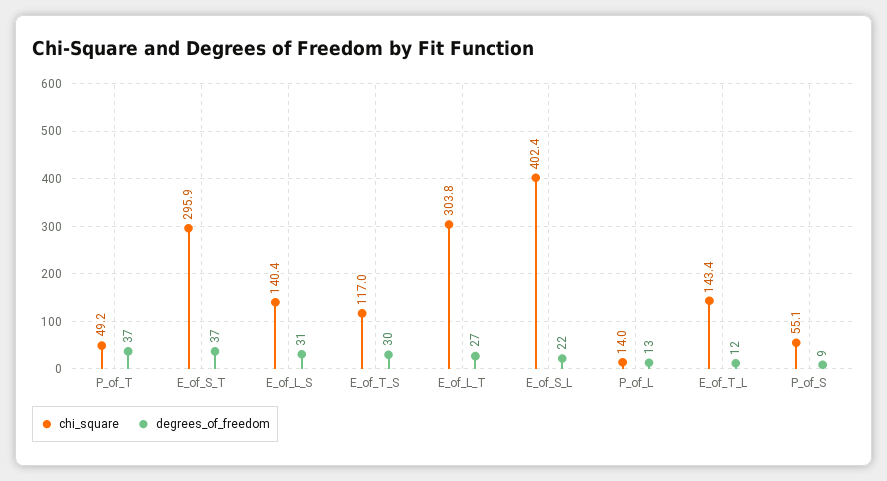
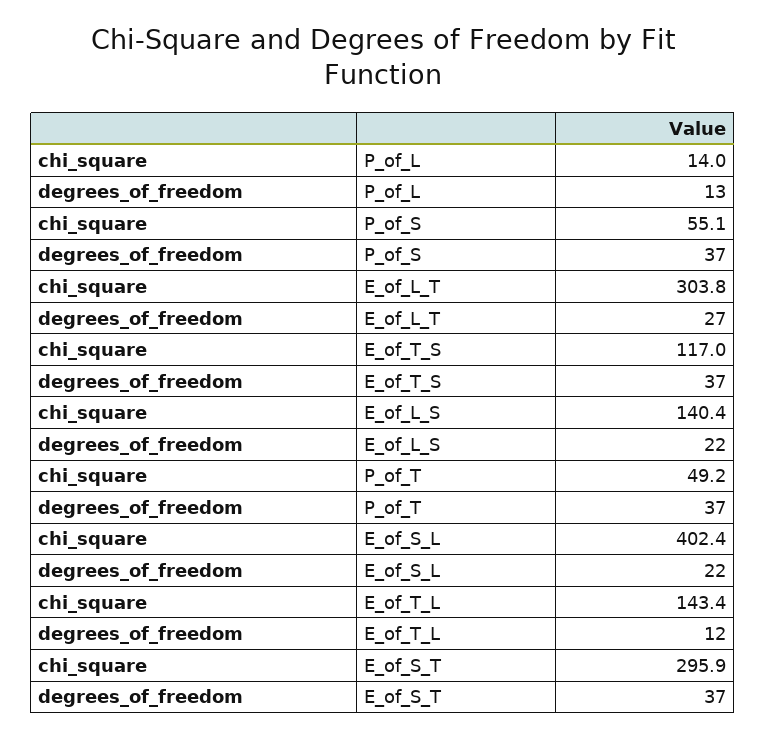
  {
    "chi_square": {
      "P_of_T": 49.2,
      "E_of_S_T": 295.9,
      "E_of_L_S": 140.4,
      "E_of_T_S": 117,
      "E_of_L_T": 303.8,
      "E_of_S_L": 402.4,
      "P_of_L": 14,
      "E_of_T_L": 143.4,
      "P_of_S": 55.1
    },
    "degrees_of_freedom": {
      "P_of_T": 37,
      "E_of_S_T": 37,
-     "E_of_L_S": 31,
+     "E_of_L_S": 22,
-     "E_of_T_S": 30,
+     "E_of_T_S": 37,
      "E_of_L_T": 27,
      "E_of_S_L": 22,
      "P_of_L": 13,
      "E_of_T_L": 12,
-     "P_of_S": 9
+     "P_of_S": 37
    }
  }

